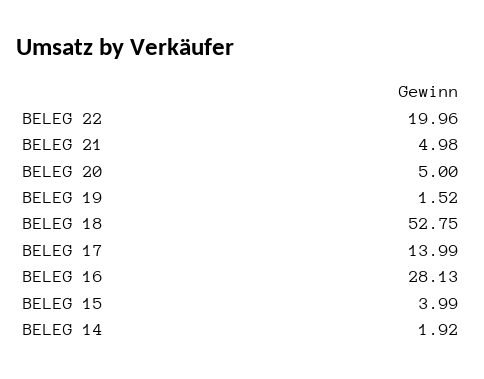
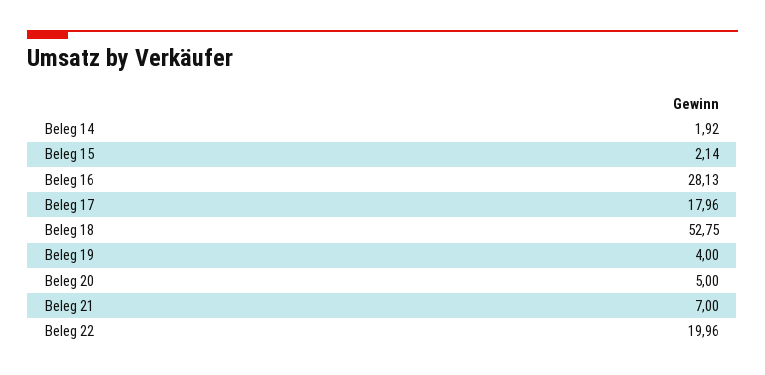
  {
    "BELEG 22": 19.96,
-   "BELEG 21": 4.98,
+   "BELEG 21": 7,
    "BELEG 20": 5,
-   "BELEG 19": 1.52,
+   "BELEG 19": 4,
    "BELEG 18": 52.75,
-   "BELEG 17": 13.99,
+   "BELEG 17": 17.96,
    "BELEG 16": 28.13,
-   "BELEG 15": 3.99,
+   "BELEG 15": 2.14,
    "BELEG 14": 1.92
  }

